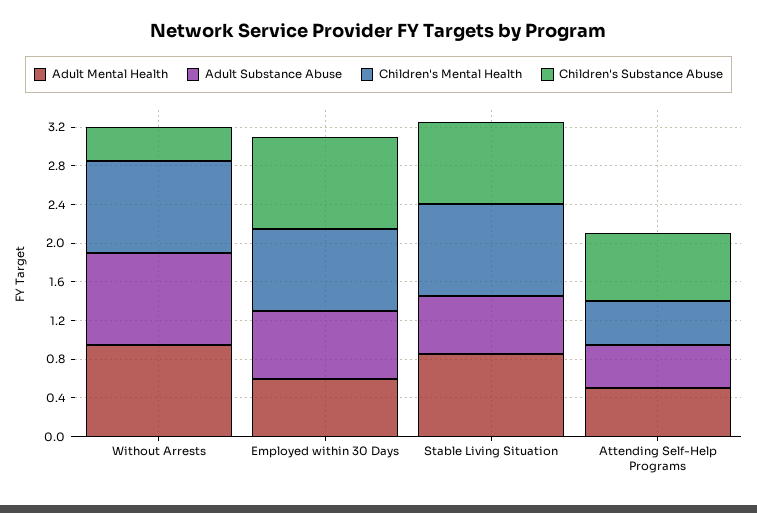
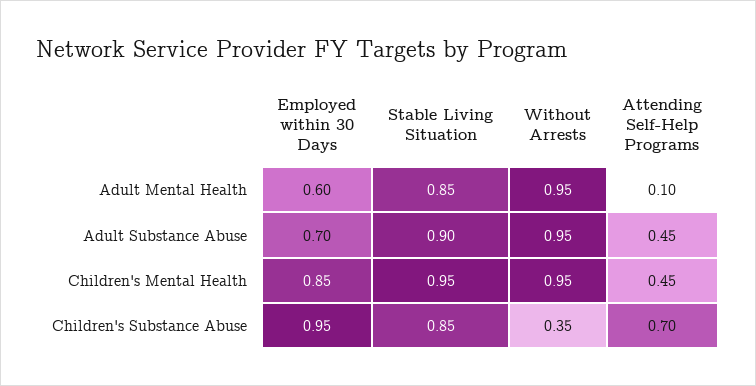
  {
    "Adult Mental Health": {
      "Without Arrests": 0.95,
      "Employed within 30 Days": 0.6,
      "Stable Living Situation": 0.85,
-     "Attending Self-Help Programs": 0.5
+     "Attending Self-Help Programs": 0.1
    },
    "Adult Substance Abuse": {
      "Without Arrests": 0.95,
      "Employed within 30 Days": 0.7,
-     "Stable Living Situation": 0.6,
+     "Stable Living Situation": 0.9,
      "Attending Self-Help Programs": 0.45
    },
    "Children's Mental Health": {
      "Without Arrests": 0.95,
      "Employed within 30 Days": 0.85,
      "Stable Living Situation": 0.95,
      "Attending Self-Help Programs": 0.45
    },
    "Children's Substance Abuse": {
      "Without Arrests": 0.35,
      "Employed within 30 Days": 0.95,
      "Stable Living Situation": 0.85,
      "Attending Self-Help Programs": 0.7
    }
  }

